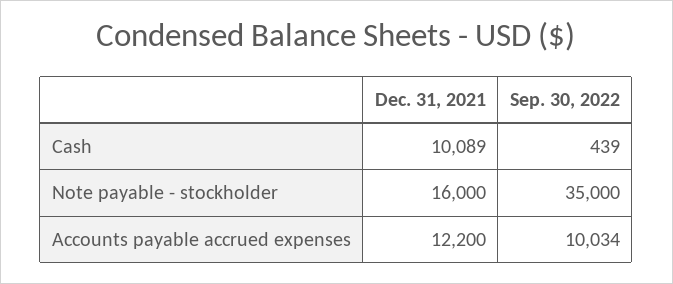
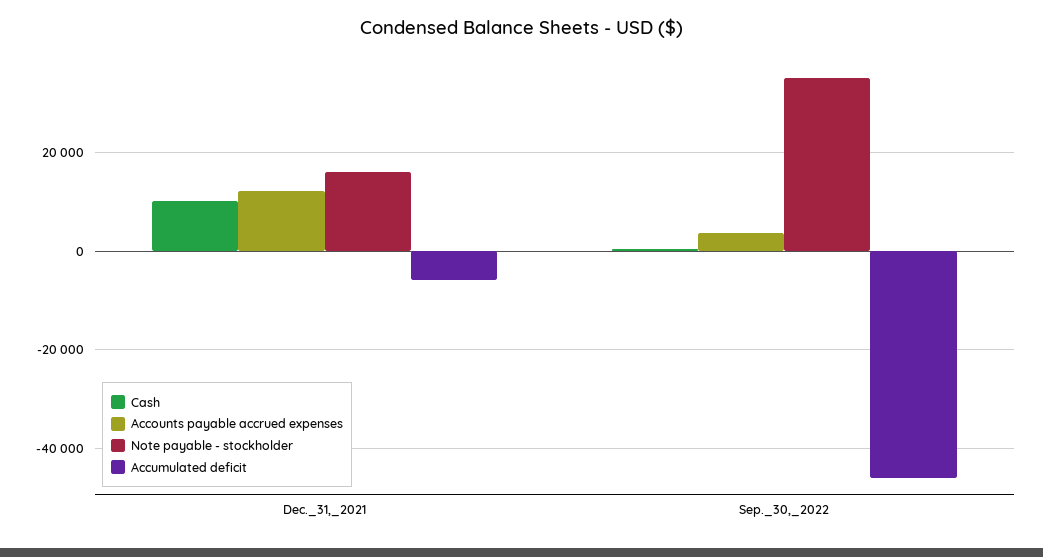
  {
    "Cash": {
      "Dec. 31, 2021": 10089,
      "Sep. 30, 2022": 439
    },
    "Note payable - stockholder": {
      "Dec. 31, 2021": 16000,
      "Sep. 30, 2022": 35000
    },
    "Accounts payable accrued expenses": {
      "Dec. 31, 2021": 12200,
-     "Sep. 30, 2022": 10034
+     "Sep. 30, 2022": 4000
-   }
+   },
+   "Accumulated deficit": {
+     "Dec. 31, 2021": -6000,
+     "Sep. 30, 2022": -46000
+   }
  }

